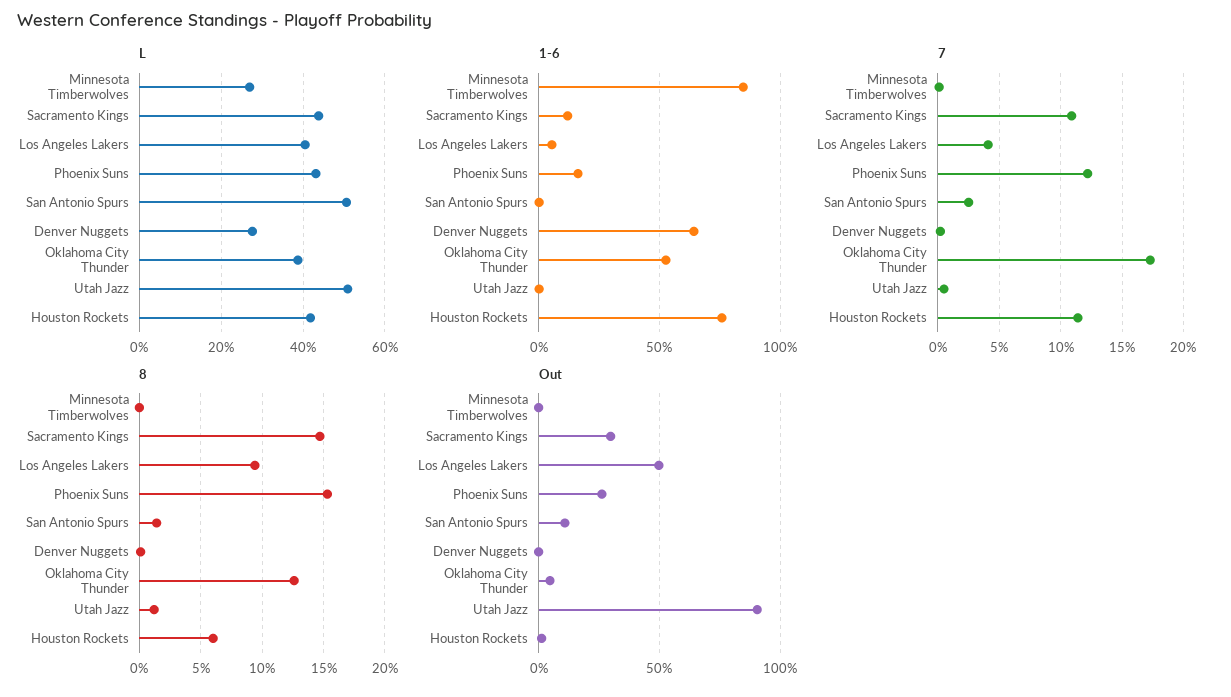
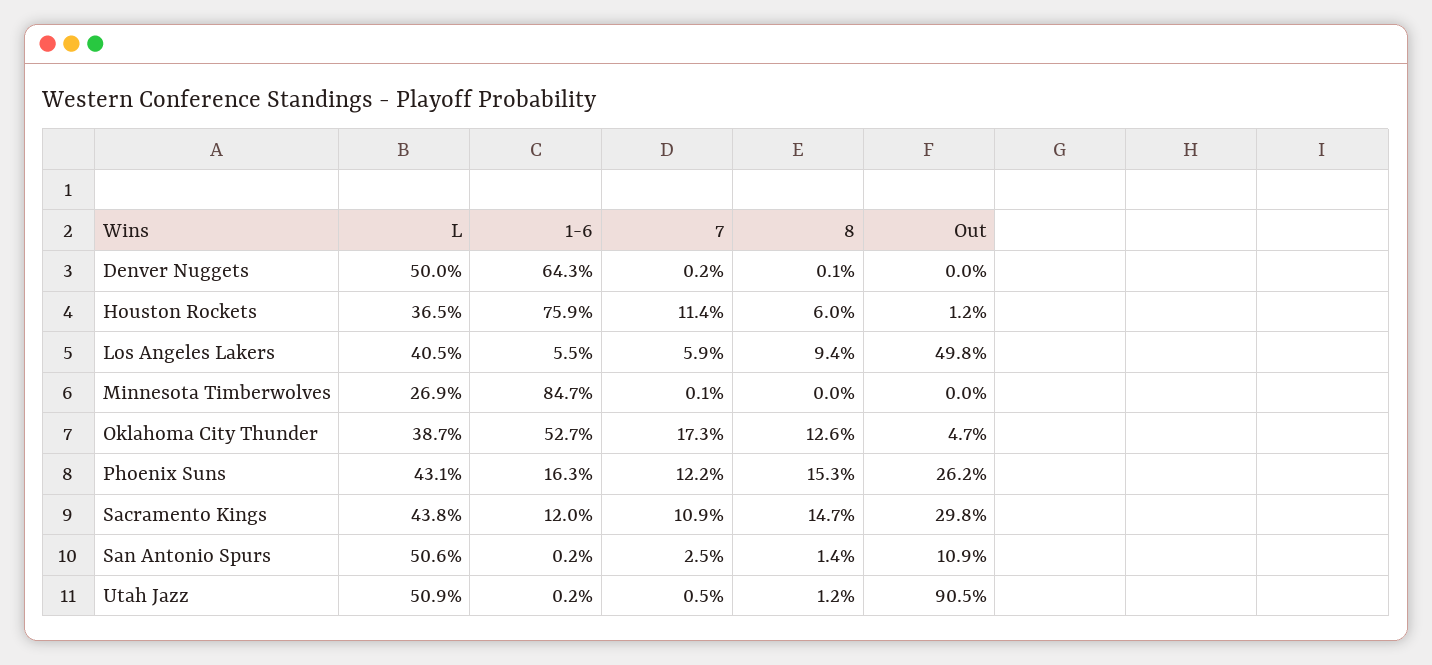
  {
    "L": {
      "Minnesota Timberwolves": 26.9,
      "Sacramento Kings": 43.8,
      "Los Angeles Lakers": 40.5,
      "Phoenix Suns": 43.1,
      "San Antonio Spurs": 50.6,
-     "Denver Nuggets": 28,
+     "Denver Nuggets": 50,
      "Oklahoma City Thunder": 38.7,
      "Utah Jazz": 50.9,
-     "Houston Rockets": 42
+     "Houston Rockets": 36.5
    },
    "1-6": {
      "Minnesota Timberwolves": 84.7,
      "Sacramento Kings": 12,
      "Los Angeles Lakers": 5.5,
      "Phoenix Suns": 16.3,
      "San Antonio Spurs": 0.2,
      "Denver Nuggets": 64.3,
      "Oklahoma City Thunder": 52.7,
      "Utah Jazz": 0.2,
      "Houston Rockets": 75.9
    },
    "7": {
      "Minnesota Timberwolves": 0.1,
      "Sacramento Kings": 10.9,
-     "Los Angeles Lakers": 4,
+     "Los Angeles Lakers": 5.9,
      "Phoenix Suns": 12.2,
      "San Antonio Spurs": 2.5,
      "Denver Nuggets": 0.2,
      "Oklahoma City Thunder": 17.3,
      "Utah Jazz": 0.5,
      "Houston Rockets": 11.4
    },
    "8": {
      "Minnesota Timberwolves": 0,
      "Sacramento Kings": 14.7,
      "Los Angeles Lakers": 9.4,
      "Phoenix Suns": 15.3,
      "San Antonio Spurs": 1.4,
      "Denver Nuggets": 0.1,
      "Oklahoma City Thunder": 12.6,
      "Utah Jazz": 1.2,
      "Houston Rockets": 6
    },
    "Out": {
      "Minnesota Timberwolves": 0,
      "Sacramento Kings": 29.8,
      "Los Angeles Lakers": 49.8,
      "Phoenix Suns": 26.2,
      "San Antonio Spurs": 10.9,
      "Denver Nuggets": 0,
      "Oklahoma City Thunder": 4.7,
      "Utah Jazz": 90.5,
      "Houston Rockets": 1.2
    }
  }

